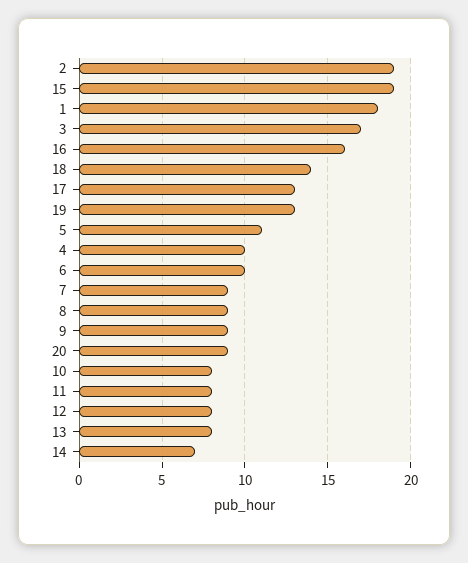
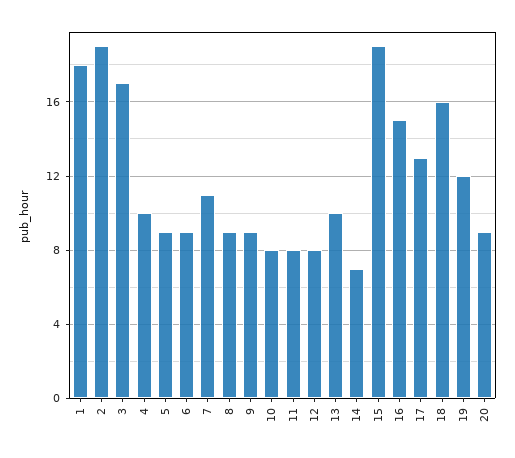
  {
    "2": 19,
    "15": 19,
    "1": 18,
    "3": 17,
-   "16": 16,
+   "16": 15,
-   "18": 14,
+   "18": 16,
    "17": 13,
-   "19": 13,
+   "19": 12,
-   "5": 11,
+   "5": 9,
    "4": 10,
-   "6": 10,
+   "6": 9,
-   "7": 9,
+   "7": 11,
    "8": 9,
    "9": 9,
    "20": 9,
    "10": 8,
    "11": 8,
    "12": 8,
-   "13": 8,
+   "13": 10,
    "14": 7
  }

